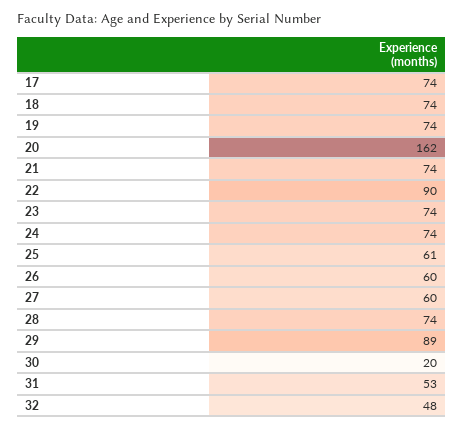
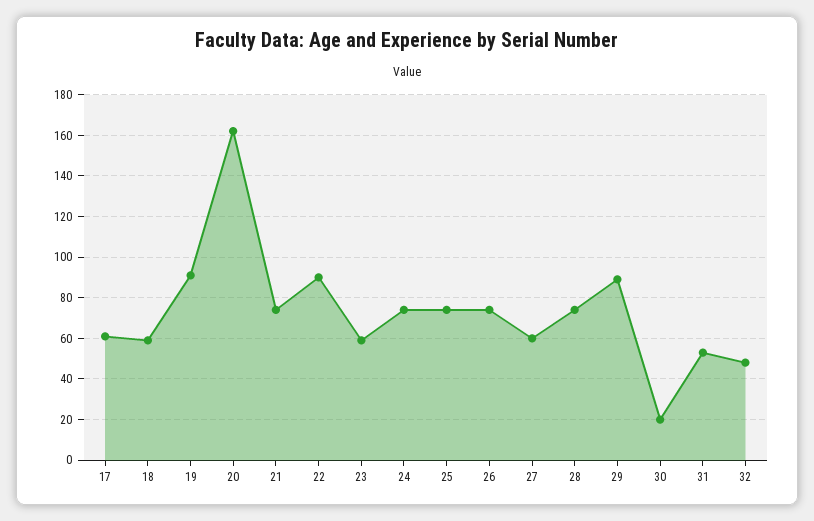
  {
-   "17": 74,
+   "17": 60,
-   "18": 74,
+   "18": 60,
-   "19": 74,
+   "19": 90,
    "20": 162,
    "21": 74,
    "22": 90,
-   "23": 74,
+   "23": 60,
    "24": 74,
-   "25": 61,
+   "25": 75,
-   "26": 60,
+   "26": 75,
    "27": 60,
    "28": 74,
    "29": 89,
    "30": 20,
    "31": 53,
    "32": 48
  }

